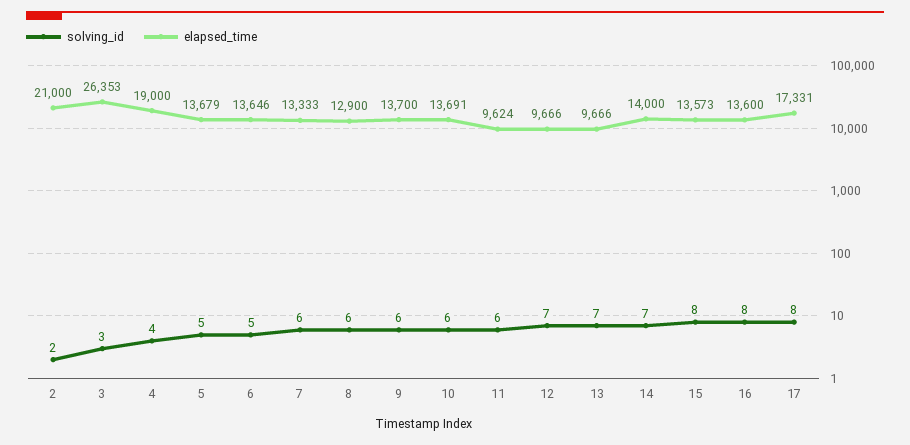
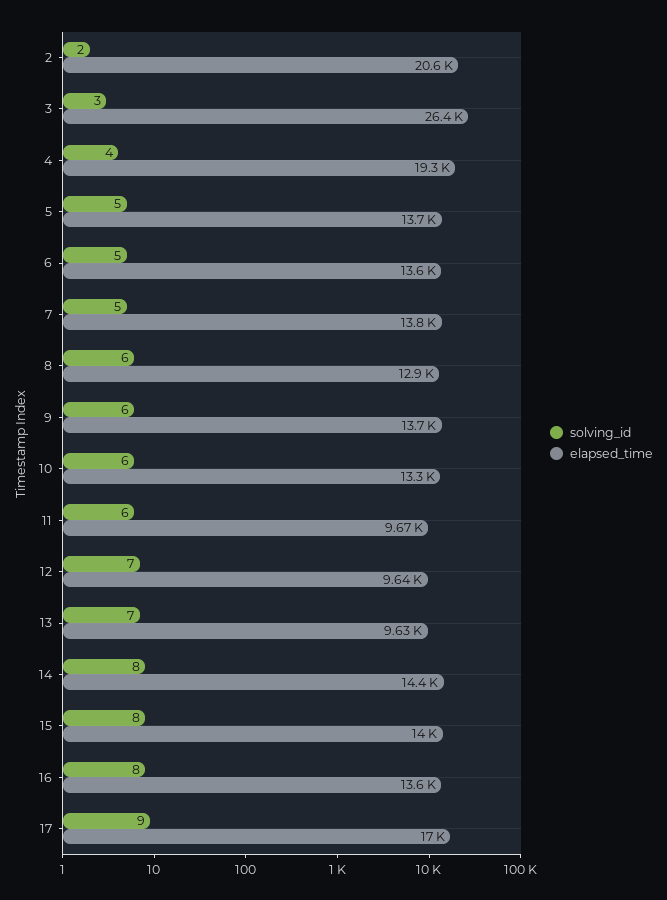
  {
    "solving_id": {
      "2": 2,
      "3": 3,
      "4": 4,
      "5": 5,
      "6": 5,
-     "7": 6,
+     "7": 5,
      "8": 6,
      "9": 6,
      "10": 6,
      "11": 6,
      "12": 7,
      "13": 7,
-     "14": 7,
+     "14": 8,
      "15": 8,
      "16": 8,
-     "17": 8
+     "17": 9
    },
    "elapsed_time": {
-     "2": 21000,
+     "2": 20600,
      "3": 26353,
-     "4": 19000,
+     "4": 19300,
      "5": 13679,
      "6": 13646,
-     "7": 13333,
+     "7": 13800,
      "8": 12900,
      "9": 13700,
-     "10": 13691,
+     "10": 13300,
-     "11": 9624,
+     "11": 9670,
-     "12": 9666,
+     "12": 9640,
-     "13": 9666,
+     "13": 9630,
-     "14": 14000,
+     "14": 14400,
-     "15": 13573,
+     "15": 14000,
      "16": 13600,
-     "17": 17331
+     "17": 17000
    }
  }

